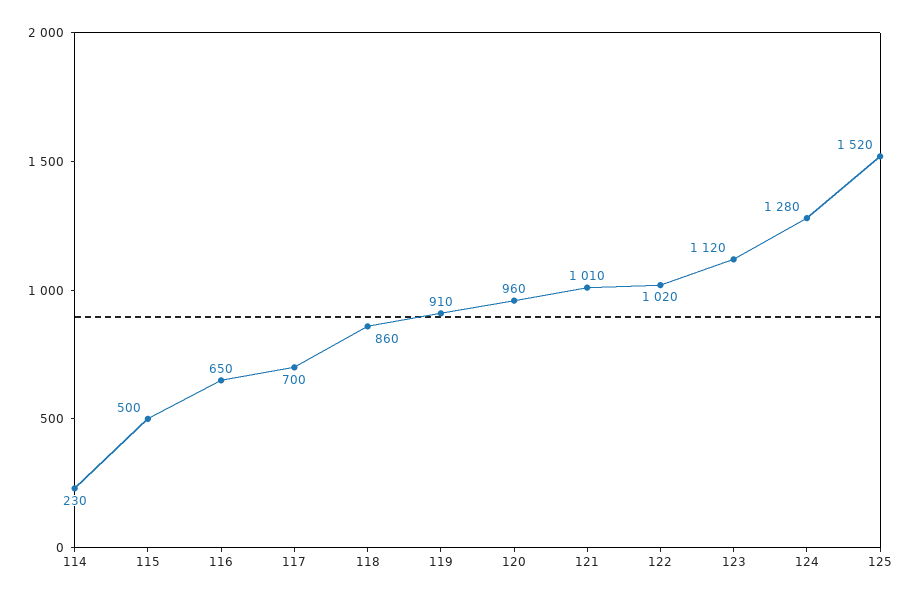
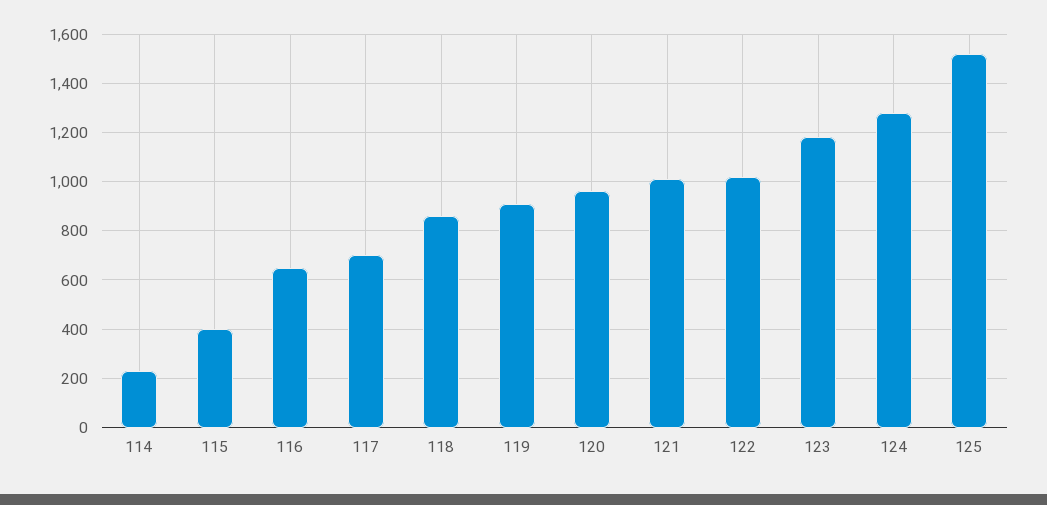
  {
    "114": 230,
-   "115": 500,
+   "115": 400,
    "116": 650,
    "117": 700,
    "118": 860,
    "119": 910,
    "120": 960,
    "121": 1010,
    "122": 1020,
-   "123": 1120,
+   "123": 1175,
    "124": 1280,
    "125": 1520
  }

